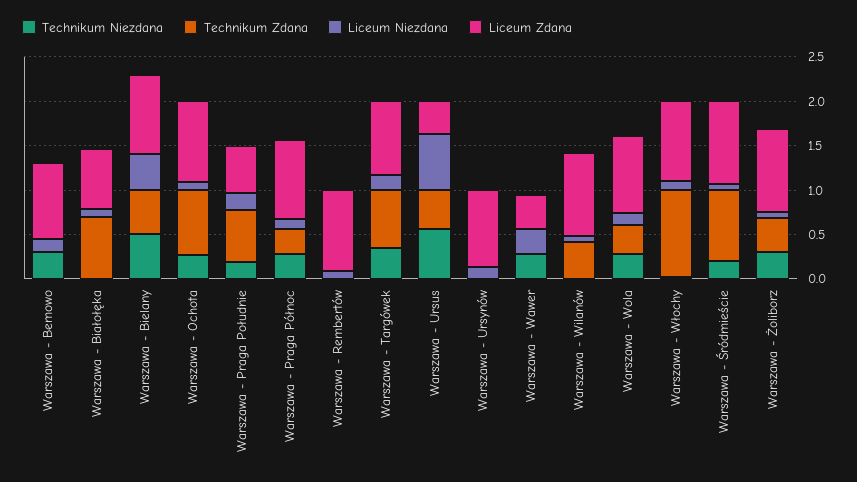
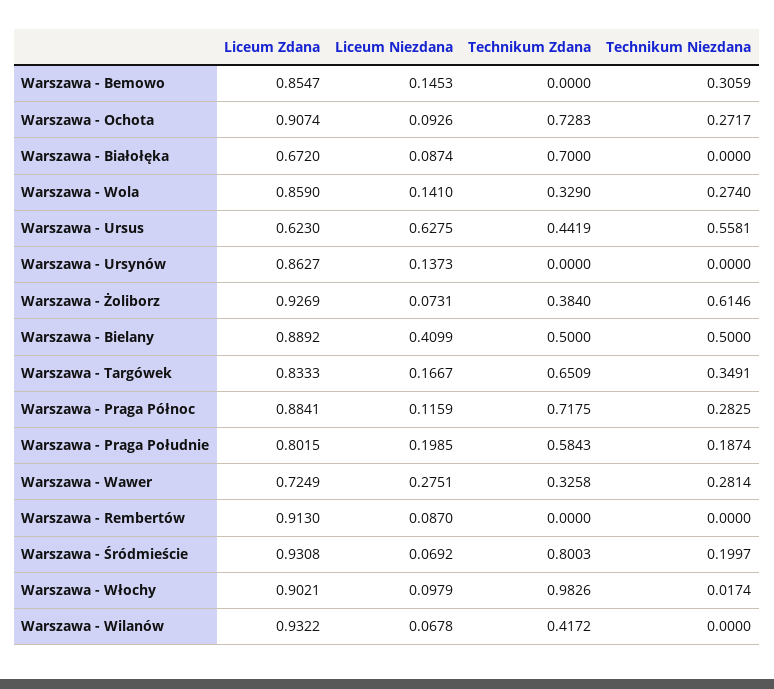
  {
    "Technikum Niezdana": {
      "Warszawa - Bemowo": 0.3059,
      "Warszawa - Białołęka": 0,
      "Warszawa - Bielany": 0.5,
      "Warszawa - Ochota": 0.2717,
      "Warszawa - Praga Południe": 0.1874,
      "Warszawa - Praga Północ": 0.2825,
      "Warszawa - Rembertów": 0,
      "Warszawa - Targówek": 0.3491,
      "Warszawa - Ursus": 0.5581,
      "Warszawa - Ursynów": 0,
      "Warszawa - Wawer": 0.2814,
      "Warszawa - Wilanów": 0,
      "Warszawa - Wola": 0.274,
      "Warszawa - Włochy": 0.0174,
      "Warszawa - Śródmieście": 0.1997,
-     "Warszawa - Żoliborz": 0.3
+     "Warszawa - Żoliborz": 0.6146
    },
    "Technikum Zdana": {
      "Warszawa - Bemowo": 0,
      "Warszawa - Białołęka": 0.7,
      "Warszawa - Bielany": 0.5,
      "Warszawa - Ochota": 0.7283,
      "Warszawa - Praga Południe": 0.5843,
-     "Warszawa - Praga Północ": 0.3,
+     "Warszawa - Praga Północ": 0.7175,
      "Warszawa - Rembertów": 0,
      "Warszawa - Targówek": 0.6509,
      "Warszawa - Ursus": 0.4419,
      "Warszawa - Ursynów": 0,
-     "Warszawa - Wawer": 0,
+     "Warszawa - Wawer": 0.3258,
      "Warszawa - Wilanów": 0.4172,
      "Warszawa - Wola": 0.329,
      "Warszawa - Włochy": 0.9826,
      "Warszawa - Śródmieście": 0.8003,
      "Warszawa - Żoliborz": 0.384
    },
    "Liceum Niezdana": {
      "Warszawa - Bemowo": 0.1453,
      "Warszawa - Białołęka": 0.0874,
      "Warszawa - Bielany": 0.4099,
      "Warszawa - Ochota": 0.0926,
      "Warszawa - Praga Południe": 0.1985,
      "Warszawa - Praga Północ": 0.1159,
      "Warszawa - Rembertów": 0.087,
      "Warszawa - Targówek": 0.1667,
      "Warszawa - Ursus": 0.6275,
      "Warszawa - Ursynów": 0.1373,
      "Warszawa - Wawer": 0.2751,
      "Warszawa - Wilanów": 0.0678,
      "Warszawa - Wola": 0.141,
      "Warszawa - Włochy": 0.0979,
      "Warszawa - Śródmieście": 0.0692,
      "Warszawa - Żoliborz": 0.0731
    },
    "Liceum Zdana": {
      "Warszawa - Bemowo": 0.8547,
      "Warszawa - Białołęka": 0.672,
      "Warszawa - Bielany": 0.8892,
      "Warszawa - Ochota": 0.9074,
-     "Warszawa - Praga Południe": 0.5,
+     "Warszawa - Praga Południe": 0.8015,
      "Warszawa - Praga Północ": 0.8841,
      "Warszawa - Rembertów": 0.913,
      "Warszawa - Targówek": 0.8333,
-     "Warszawa - Ursus": 0.4,
+     "Warszawa - Ursus": 0.623,
      "Warszawa - Ursynów": 0.8627,
-     "Warszawa - Wawer": 0.4,
+     "Warszawa - Wawer": 0.7249,
      "Warszawa - Wilanów": 0.9322,
      "Warszawa - Wola": 0.859,
      "Warszawa - Włochy": 0.9021,
      "Warszawa - Śródmieście": 0.9308,
      "Warszawa - Żoliborz": 0.9269
    }
  }

